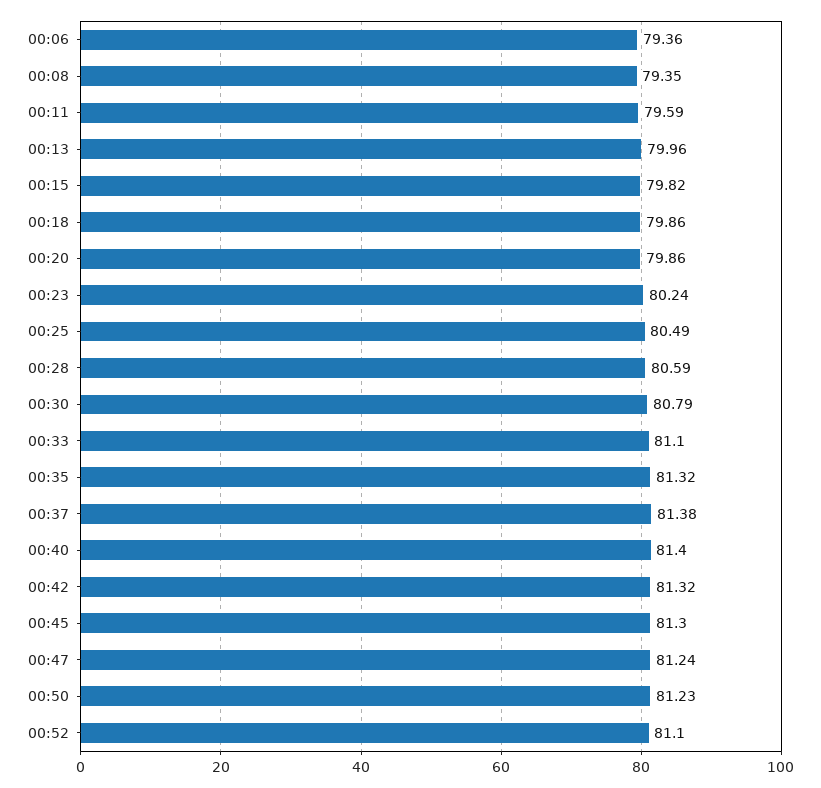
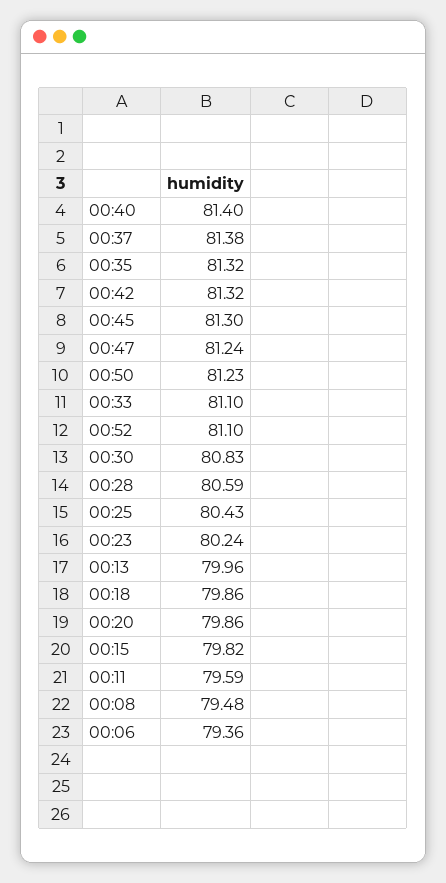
  {
    "00:06": 79.36,
-   "00:08": 79.35,
+   "00:08": 79.48,
    "00:11": 79.59,
    "00:13": 79.96,
    "00:15": 79.82,
    "00:18": 79.86,
    "00:20": 79.86,
    "00:23": 80.24,
-   "00:25": 80.49,
+   "00:25": 80.43,
    "00:28": 80.59,
-   "00:30": 80.79,
+   "00:30": 80.83,
    "00:33": 81.1,
    "00:35": 81.32,
    "00:37": 81.38,
    "00:40": 81.4,
    "00:42": 81.32,
    "00:45": 81.3,
    "00:47": 81.24,
    "00:50": 81.23,
    "00:52": 81.1
  }

